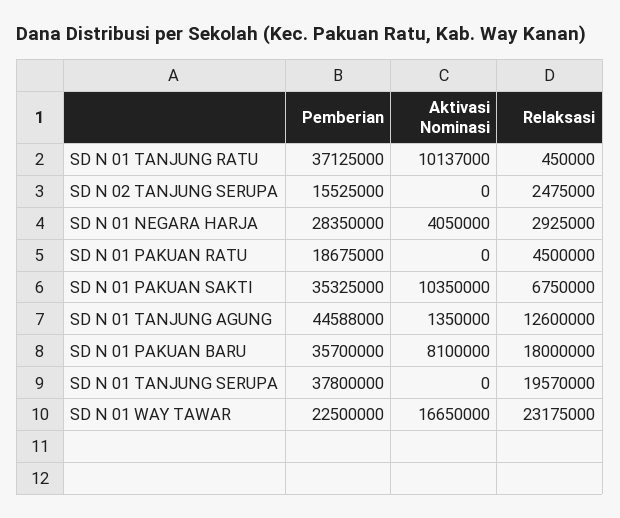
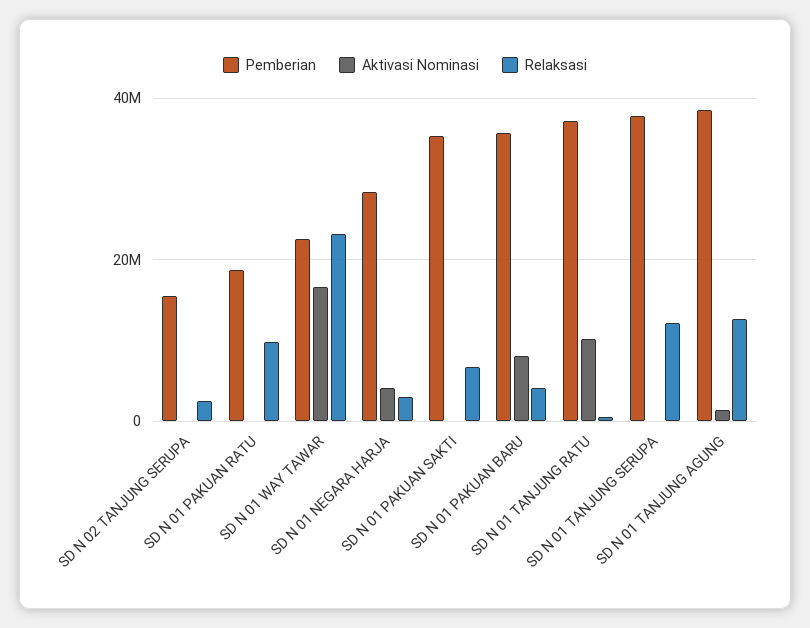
  {
    "Pemberian": {
      "SD N 01 TANJUNG RATU": 37125000,
      "SD N 02 TANJUNG SERUPA": 15525000,
      "SD N 01 NEGARA HARJA": 28350000,
      "SD N 01 PAKUAN RATU": 18675000,
      "SD N 01 PAKUAN SAKTI": 35325000,
-     "SD N 01 TANJUNG AGUNG": 44588000,
+     "SD N 01 TANJUNG AGUNG": 38000000,
      "SD N 01 PAKUAN BARU": 35700000,
      "SD N 01 TANJUNG SERUPA": 37800000,
      "SD N 01 WAY TAWAR": 22500000
    },
    "Aktivasi Nominasi": {
      "SD N 01 TANJUNG RATU": 10137000,
      "SD N 02 TANJUNG SERUPA": 0,
      "SD N 01 NEGARA HARJA": 4050000,
      "SD N 01 PAKUAN RATU": 0,
-     "SD N 01 PAKUAN SAKTI": 10350000,
+     "SD N 01 PAKUAN SAKTI": 0,
      "SD N 01 TANJUNG AGUNG": 1350000,
      "SD N 01 PAKUAN BARU": 8100000,
      "SD N 01 TANJUNG SERUPA": 0,
      "SD N 01 WAY TAWAR": 16650000
    },
    "Relaksasi": {
      "SD N 01 TANJUNG RATU": 450000,
      "SD N 02 TANJUNG SERUPA": 2475000,
      "SD N 01 NEGARA HARJA": 2925000,
-     "SD N 01 PAKUAN RATU": 4500000,
+     "SD N 01 PAKUAN RATU": 10000000,
      "SD N 01 PAKUAN SAKTI": 6750000,
      "SD N 01 TANJUNG AGUNG": 12600000,
-     "SD N 01 PAKUAN BARU": 18000000,
+     "SD N 01 PAKUAN BARU": 4000000,
-     "SD N 01 TANJUNG SERUPA": 19570000,
+     "SD N 01 TANJUNG SERUPA": 12000000,
      "SD N 01 WAY TAWAR": 23175000
    }
  }

